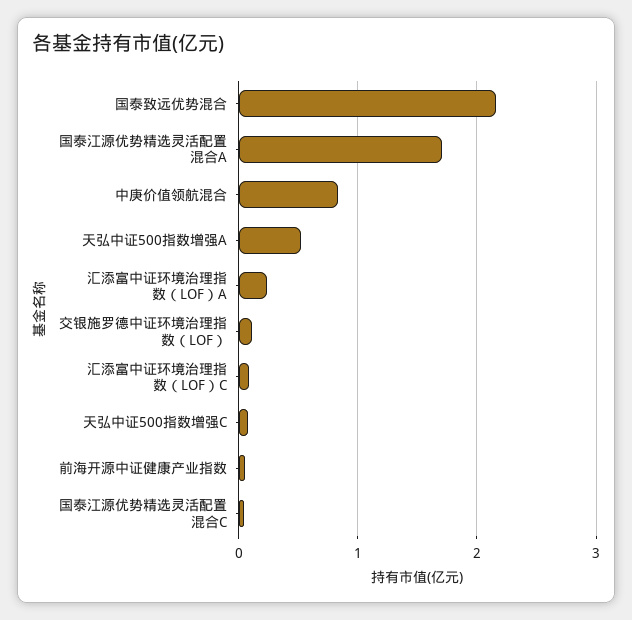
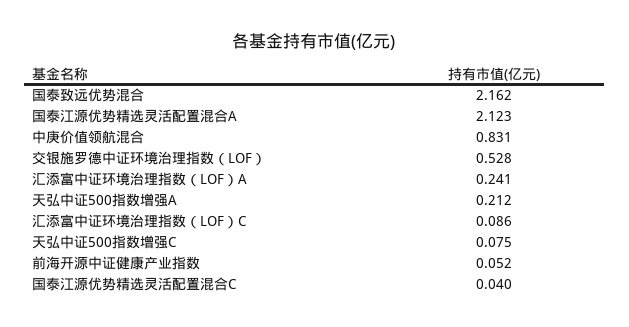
  {
    "国泰致远优势混合": 2.162,
-   "国泰江源优势精选灵活配置混合A": 1.7,
+   "国泰江源优势精选灵活配置混合A": 2.123,
    "中庚价值领航混合": 0.831,
-   "天弘中证500指数增强A": 0.5,
+   "天弘中证500指数增强A": 0.212,
    "汇添富中证环境治理指数（LOF）A": 0.241,
-   "交银施罗德中证环境治理指数（LOF）": 0.1,
+   "交银施罗德中证环境治理指数（LOF）": 0.528,
    "汇添富中证环境治理指数（LOF）C": 0.086,
    "天弘中证500指数增强C": 0.075,
    "前海开源中证健康产业指数": 0.052,
    "国泰江源优势精选灵活配置混合C": 0.04
  }

